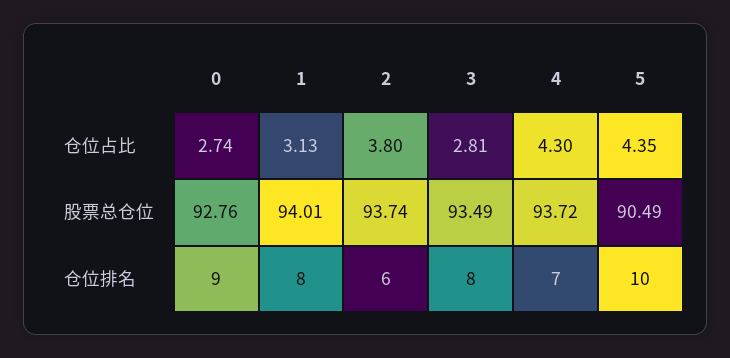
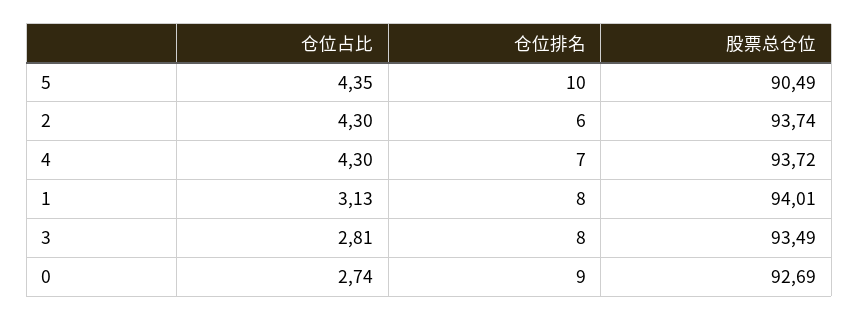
  {
    "0": {
      "仓位占比": 2.74,
-     "股票总仓位": 92.76,
+     "股票总仓位": 92.69,
      "仓位排名": 9
    },
    "1": {
      "仓位占比": 3.13,
      "股票总仓位": 94.01,
      "仓位排名": 8
    },
    "2": {
-     "仓位占比": 3.8,
+     "仓位占比": 4.3,
      "股票总仓位": 93.74,
      "仓位排名": 6
    },
    "3": {
      "仓位占比": 2.81,
      "股票总仓位": 93.49,
      "仓位排名": 8
    },
    "4": {
      "仓位占比": 4.3,
      "股票总仓位": 93.72,
      "仓位排名": 7
    },
    "5": {
      "仓位占比": 4.35,
      "股票总仓位": 90.49,
      "仓位排名": 10
    }
  }

